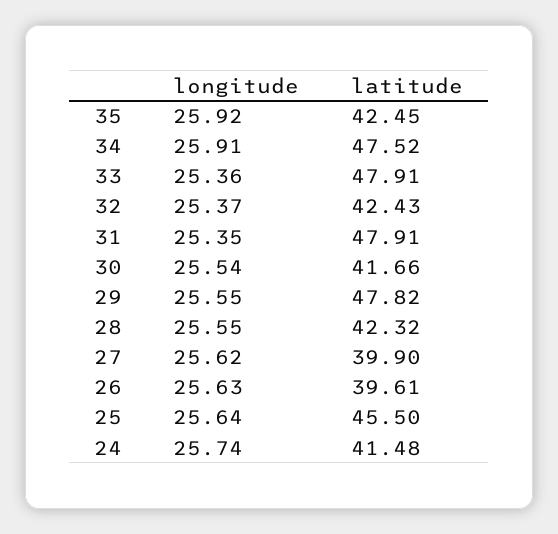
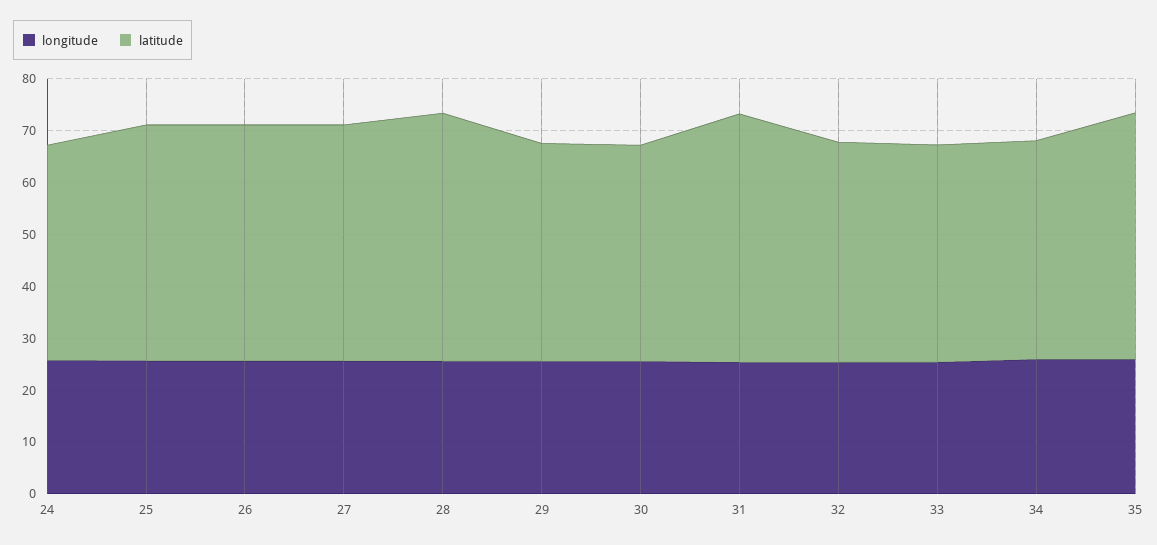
  {
    "longitude": {
      "35": 25.92,
      "34": 25.91,
      "33": 25.36,
      "32": 25.37,
      "31": 25.35,
      "30": 25.54,
      "29": 25.55,
      "28": 25.55,
      "27": 25.62,
      "26": 25.63,
      "25": 25.64,
      "24": 25.74
    },
    "latitude": {
-     "35": 42.45,
+     "35": 48,
-     "34": 47.52,
+     "34": 42,
-     "33": 47.91,
+     "33": 42,
      "32": 42.43,
      "31": 47.91,
      "30": 41.66,
-     "29": 47.82,
+     "29": 42,
-     "28": 42.32,
+     "28": 48,
-     "27": 39.9,
+     "27": 46,
-     "26": 39.61,
+     "26": 46,
      "25": 45.5,
      "24": 41.48
    }
  }

